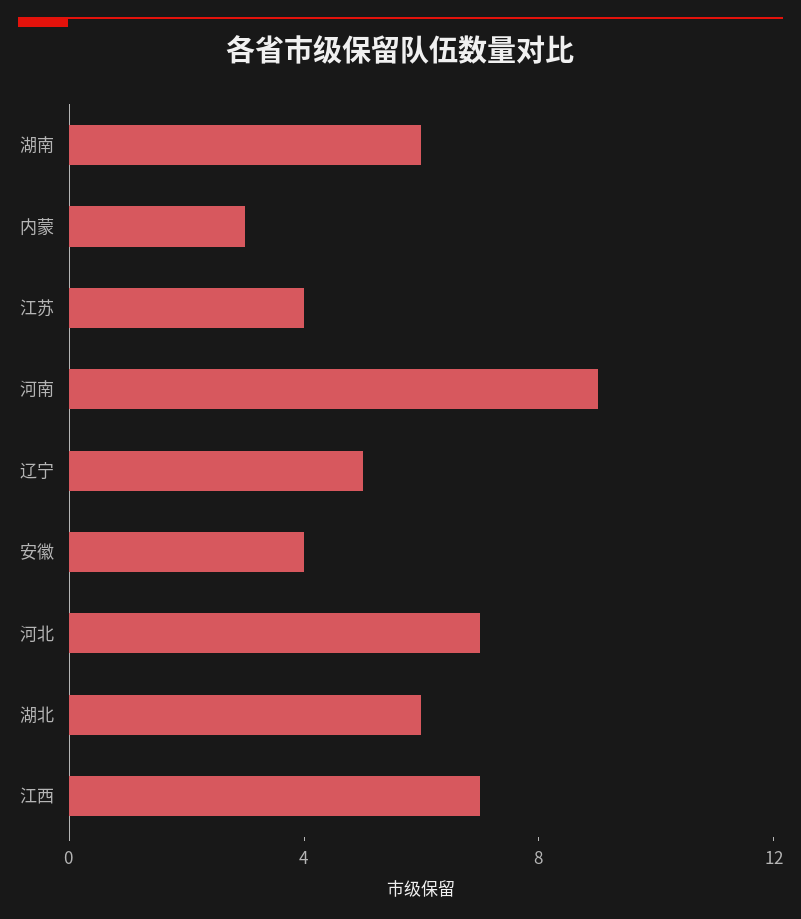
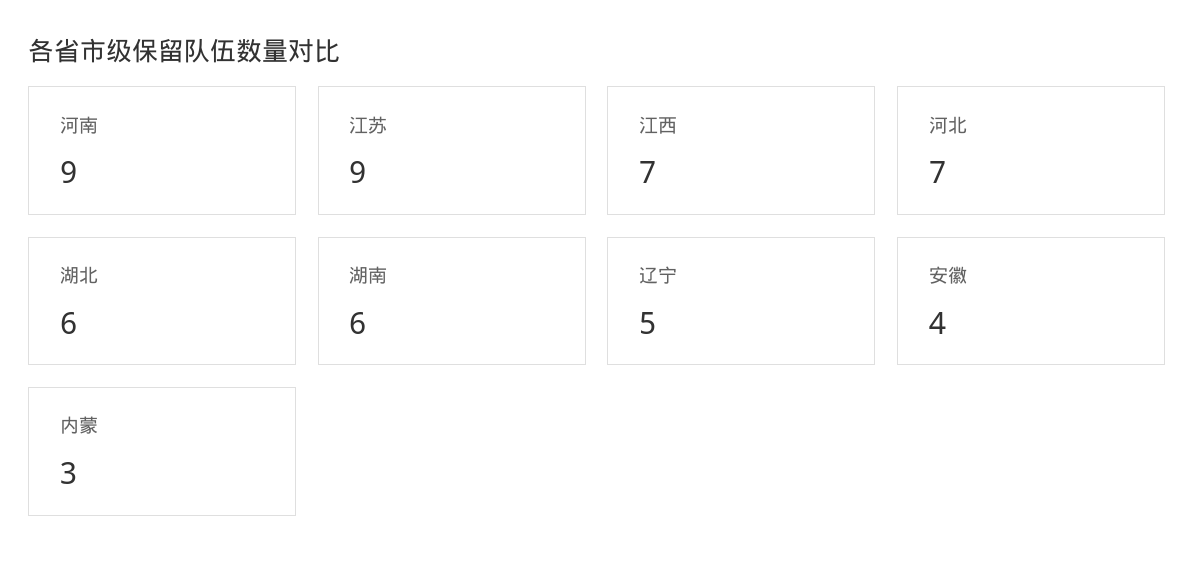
  {
    "湖南": 6,
    "内蒙": 3,
-   "江苏": 4,
+   "江苏": 9,
    "河南": 9,
    "辽宁": 5,
    "安徽": 4,
    "河北": 7,
    "湖北": 6,
    "江西": 7
  }

